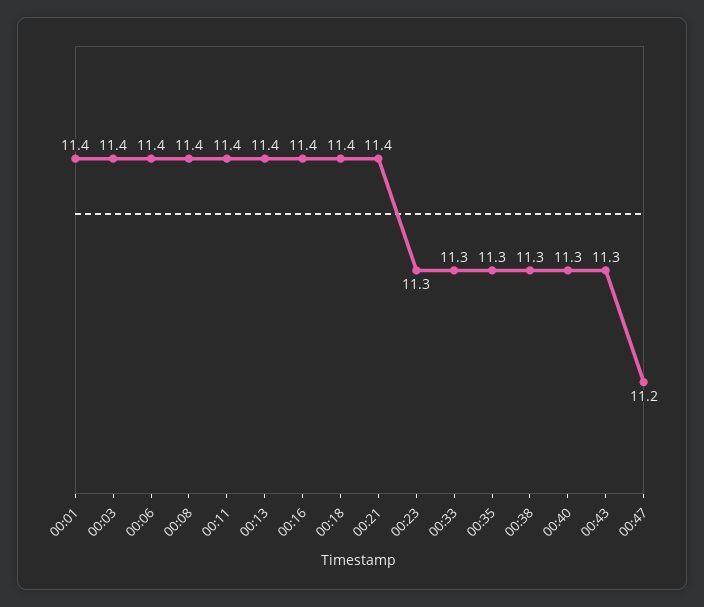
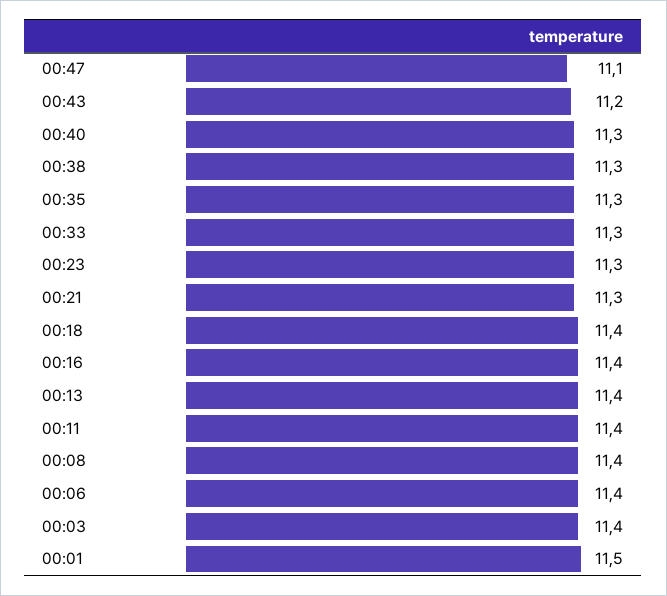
  {
-   "00:01": 11.4,
+   "00:01": 11.5,
    "00:03": 11.4,
    "00:06": 11.4,
    "00:08": 11.4,
    "00:11": 11.4,
    "00:13": 11.4,
    "00:16": 11.4,
    "00:18": 11.4,
-   "00:21": 11.4,
+   "00:21": 11.3,
    "00:23": 11.3,
    "00:33": 11.3,
    "00:35": 11.3,
    "00:38": 11.3,
    "00:40": 11.3,
-   "00:43": 11.3,
+   "00:43": 11.2,
-   "00:47": 11.2
+   "00:47": 11.1
  }

